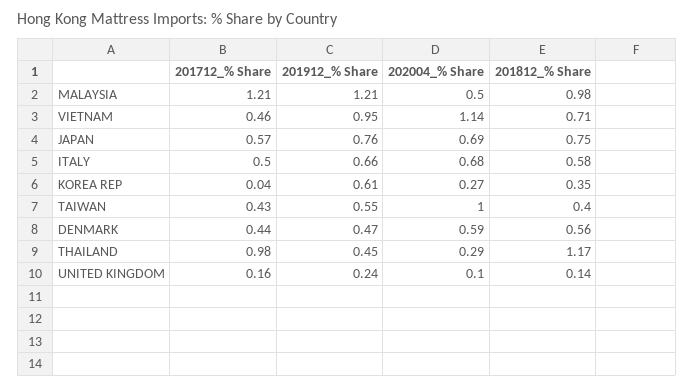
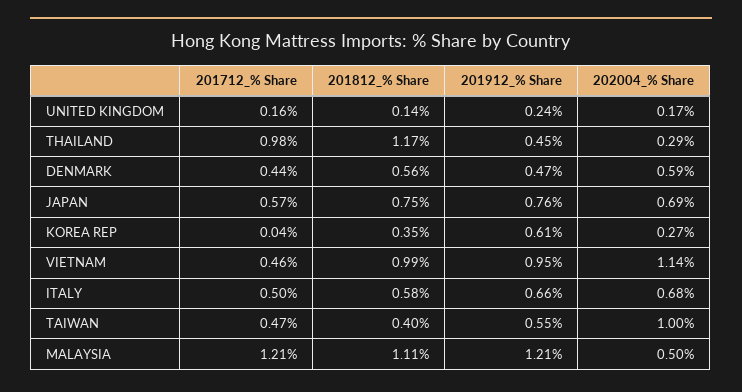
  {
    "201712_% Share": {
      "MALAYSIA": 1.21,
      "VIETNAM": 0.46,
      "JAPAN": 0.57,
      "ITALY": 0.5,
      "KOREA REP": 0.04,
-     "TAIWAN": 0.43,
+     "TAIWAN": 0.47,
      "DENMARK": 0.44,
      "THAILAND": 0.98,
      "UNITED KINGDOM": 0.16
    },
    "201912_% Share": {
      "MALAYSIA": 1.21,
      "VIETNAM": 0.95,
      "JAPAN": 0.76,
      "ITALY": 0.66,
      "KOREA REP": 0.61,
      "TAIWAN": 0.55,
      "DENMARK": 0.47,
      "THAILAND": 0.45,
      "UNITED KINGDOM": 0.24
    },
    "202004_% Share": {
      "MALAYSIA": 0.5,
      "VIETNAM": 1.14,
      "JAPAN": 0.69,
      "ITALY": 0.68,
      "KOREA REP": 0.27,
      "TAIWAN": 1,
      "DENMARK": 0.59,
      "THAILAND": 0.29,
-     "UNITED KINGDOM": 0.1
+     "UNITED KINGDOM": 0.17
    },
    "201812_% Share": {
-     "MALAYSIA": 0.98,
+     "MALAYSIA": 1.11,
-     "VIETNAM": 0.71,
+     "VIETNAM": 0.99,
      "JAPAN": 0.75,
      "ITALY": 0.58,
      "KOREA REP": 0.35,
      "TAIWAN": 0.4,
      "DENMARK": 0.56,
      "THAILAND": 1.17,
      "UNITED KINGDOM": 0.14
    }
  }

